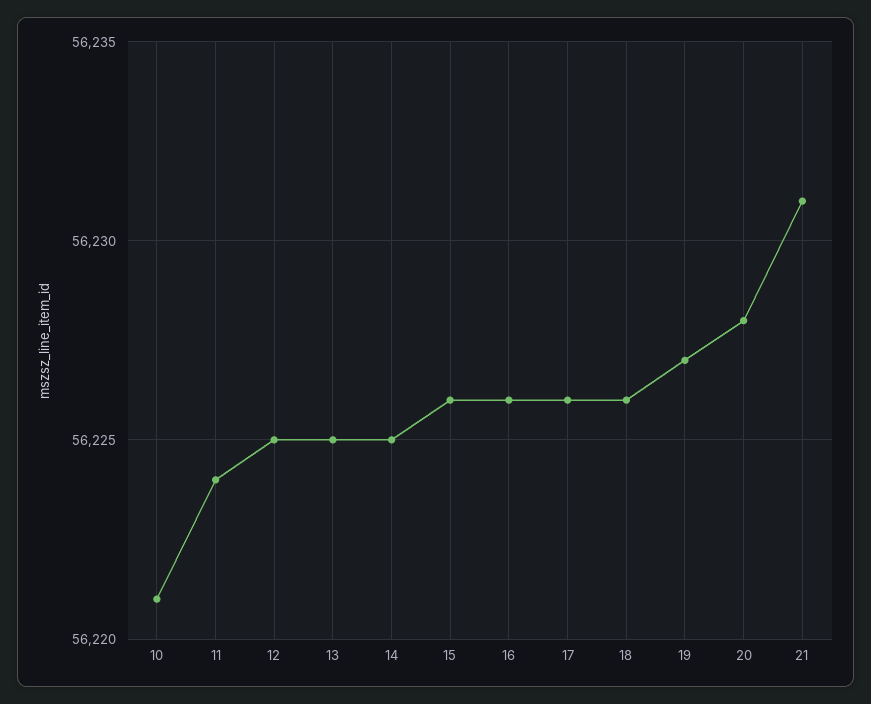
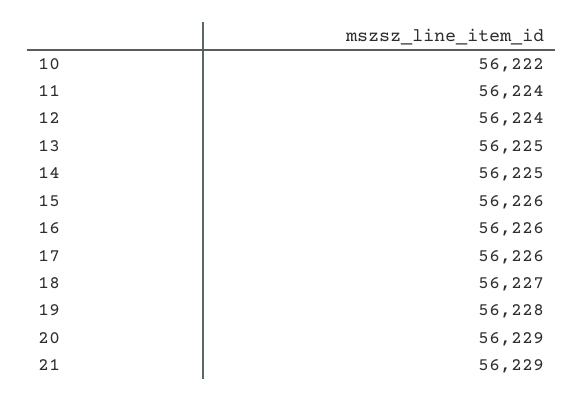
  {
-   "10": 56221,
+   "10": 56222,
    "11": 56224,
-   "12": 56225,
+   "12": 56224,
    "13": 56225,
    "14": 56225,
    "15": 56226,
    "16": 56226,
    "17": 56226,
-   "18": 56226,
+   "18": 56227,
-   "19": 56227,
+   "19": 56228,
-   "20": 56228,
+   "20": 56229,
-   "21": 56231
+   "21": 56229
  }

